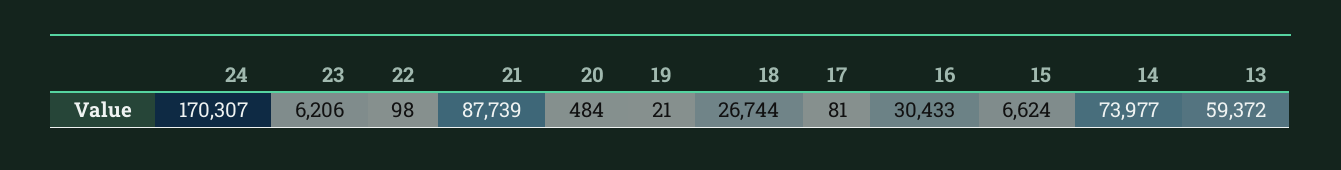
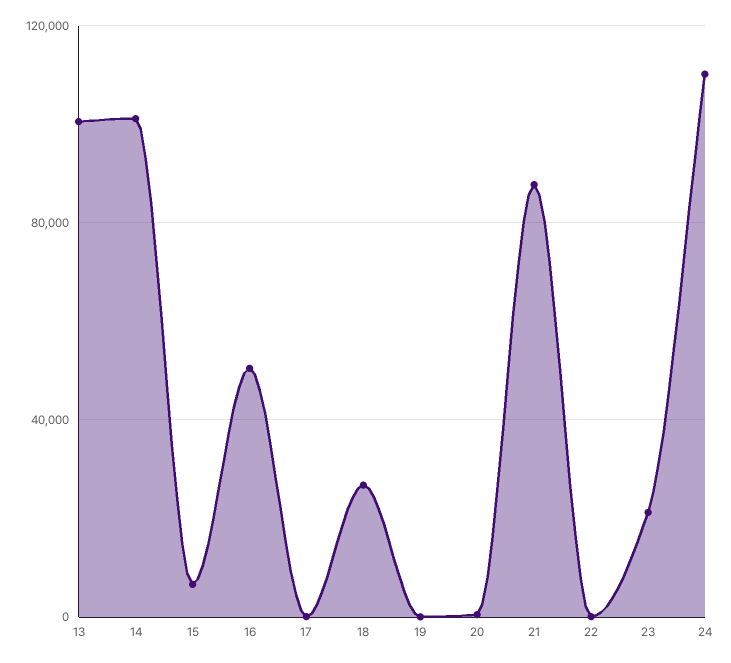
  {
-   "24": 170307,
+   "24": 110000,
-   "23": 6206,
+   "23": 20000,
    "22": 98,
    "21": 87739,
    "20": 484,
    "19": 21,
    "18": 26744,
    "17": 81,
-   "16": 30433,
+   "16": 50000,
    "15": 6624,
-   "14": 73977,
+   "14": 100000,
-   "13": 59372
+   "13": 100000
  }

